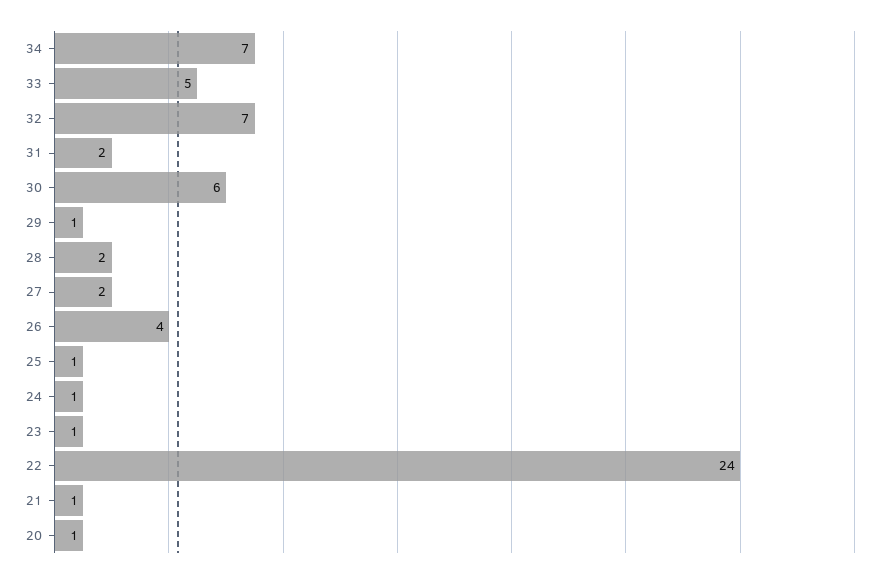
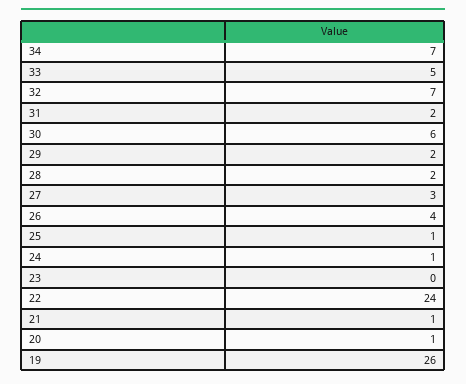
  {
    "34": 7,
    "33": 5,
    "32": 7,
    "31": 2,
    "30": 6,
-   "29": 1,
+   "29": 2,
    "28": 2,
-   "27": 2,
+   "27": 3,
    "26": 4,
    "25": 1,
    "24": 1,
-   "23": 1,
+   "23": 0,
    "22": 24,
    "21": 1,
-   "20": 1
+   "20": 1,
+   "19": 26
  }

